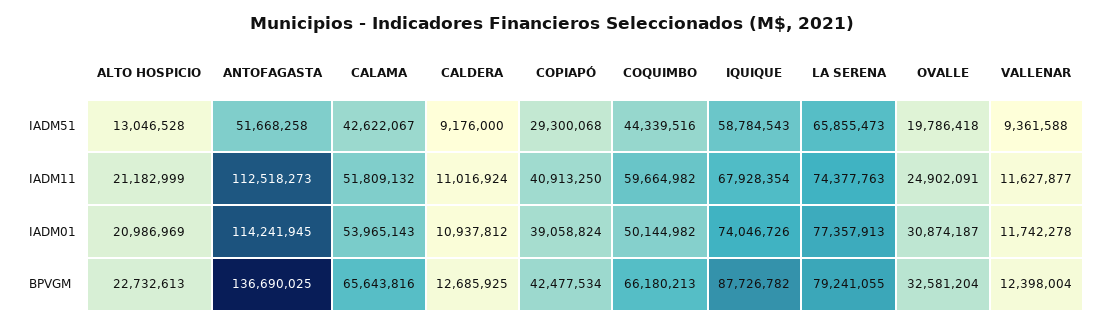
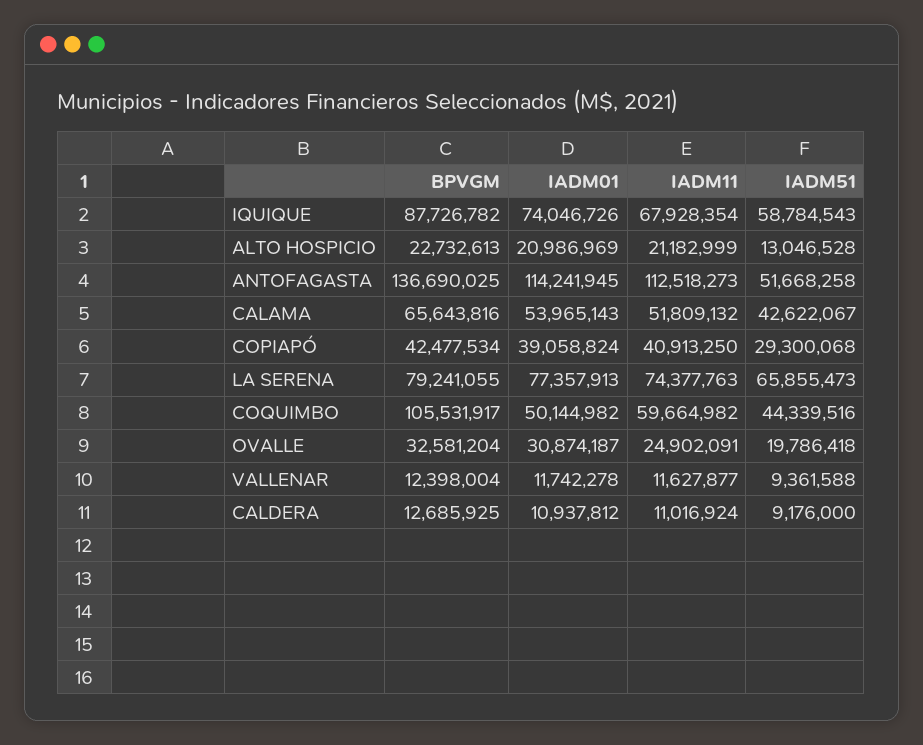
  {
    "ALTO HOSPICIO": {
      "IADM51": 13046528,
      "IADM11": 21182999,
      "IADM01": 20986969,
      "BPVGM": 22732613
    },
    "ANTOFAGASTA": {
      "IADM51": 51668258,
      "IADM11": 112518273,
      "IADM01": 114241945,
      "BPVGM": 136690025
    },
    "CALAMA": {
      "IADM51": 42622067,
      "IADM11": 51809132,
      "IADM01": 53965143,
      "BPVGM": 65643816
    },
    "CALDERA": {
      "IADM51": 9176000,
      "IADM11": 11016924,
      "IADM01": 10937812,
      "BPVGM": 12685925
    },
    "COPIAPÓ": {
      "IADM51": 29300068,
      "IADM11": 40913250,
      "IADM01": 39058824,
      "BPVGM": 42477534
    },
    "COQUIMBO": {
      "IADM51": 44339516,
      "IADM11": 59664982,
      "IADM01": 50144982,
-     "BPVGM": 66180213
+     "BPVGM": 105531917
    },
    "IQUIQUE": {
      "IADM51": 58784543,
      "IADM11": 67928354,
      "IADM01": 74046726,
      "BPVGM": 87726782
    },
    "LA SERENA": {
      "IADM51": 65855473,
      "IADM11": 74377763,
      "IADM01": 77357913,
      "BPVGM": 79241055
    },
    "OVALLE": {
      "IADM51": 19786418,
      "IADM11": 24902091,
      "IADM01": 30874187,
      "BPVGM": 32581204
    },
    "VALLENAR": {
      "IADM51": 9361588,
      "IADM11": 11627877,
      "IADM01": 11742278,
      "BPVGM": 12398004
    }
  }

